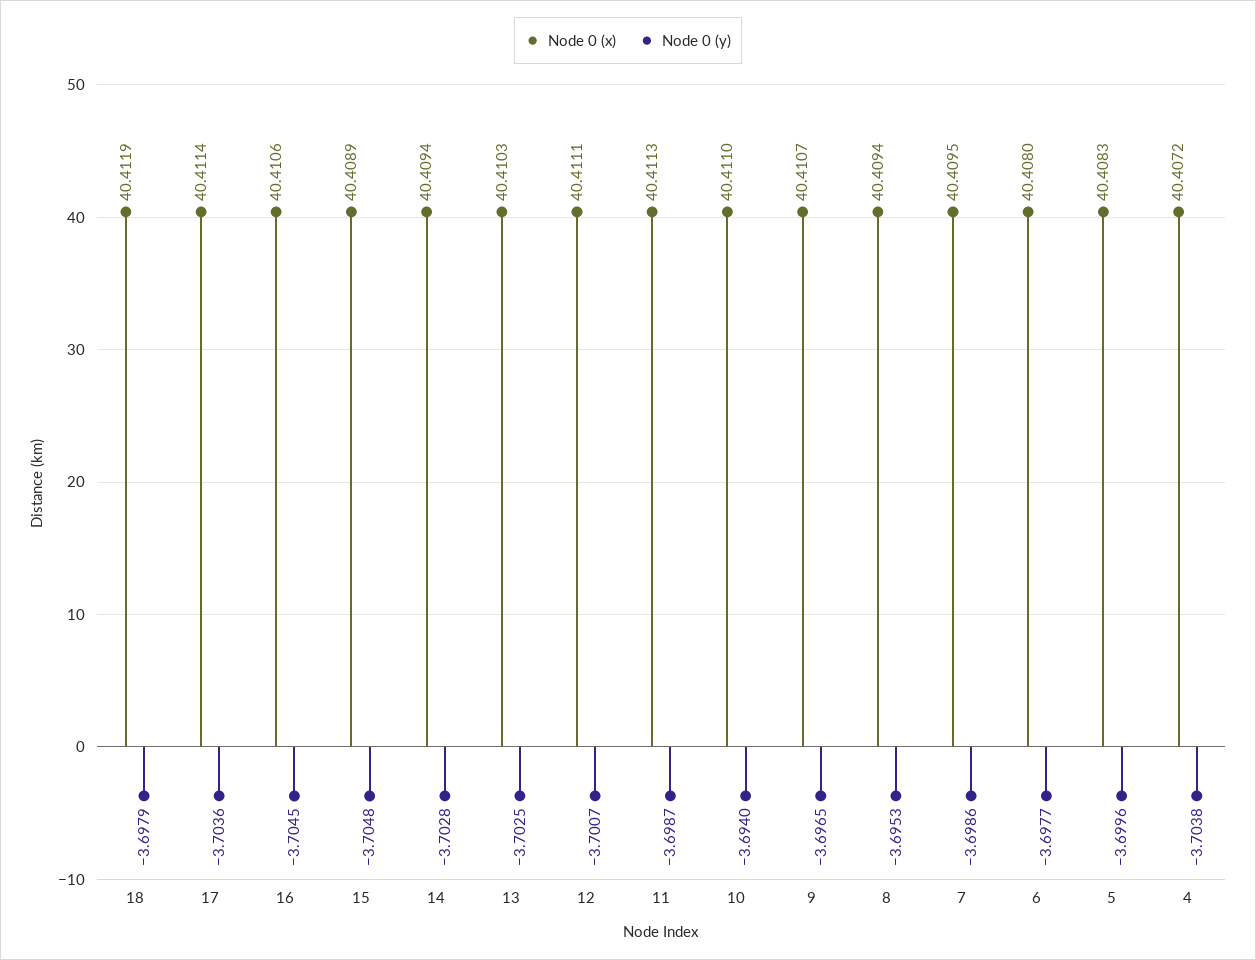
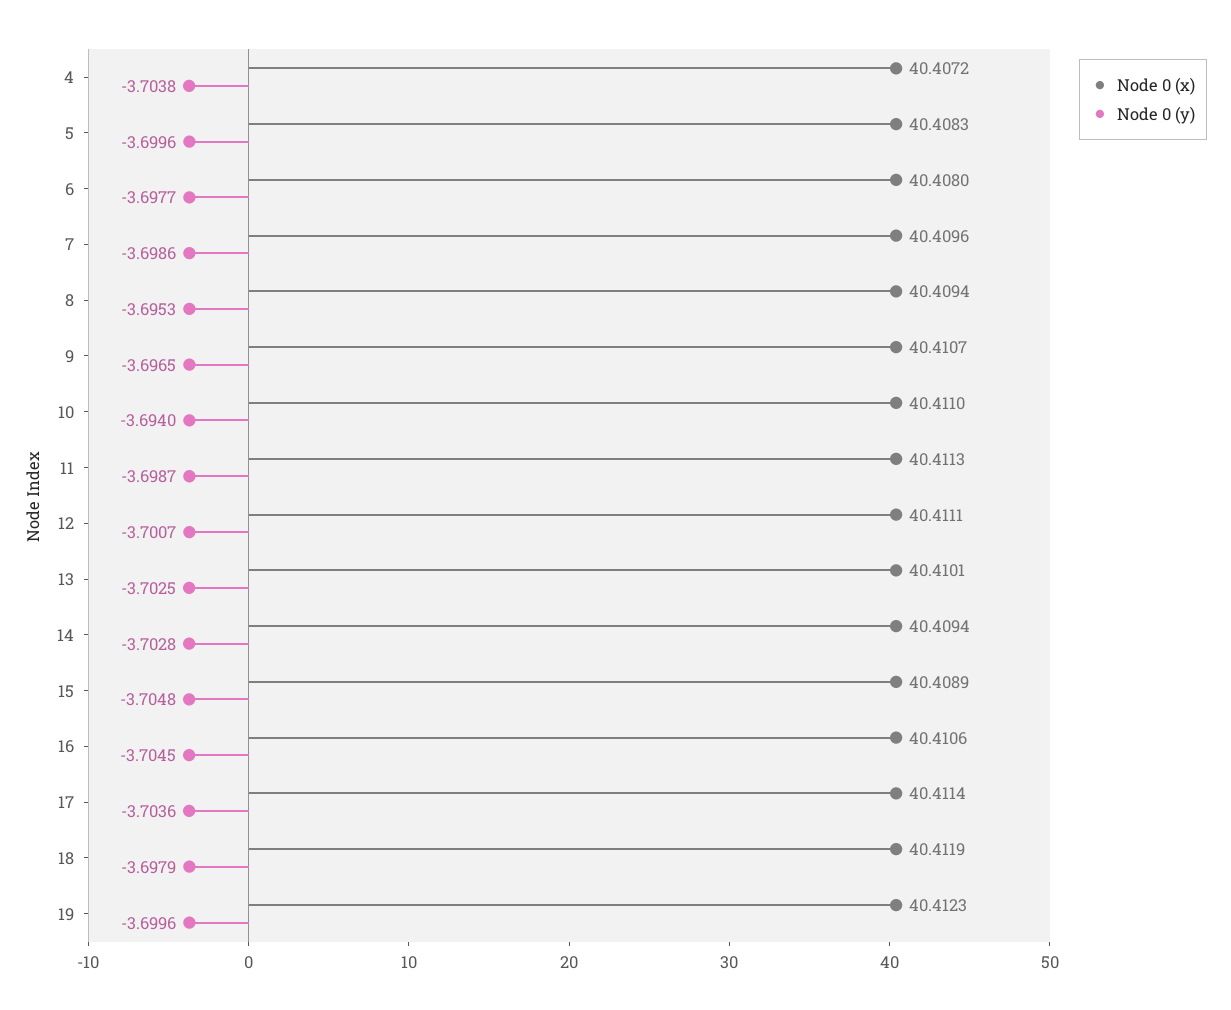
  {
    "Node 0 (x)": {
      "18": 40.4119,
      "17": 40.4114,
      "16": 40.4106,
      "15": 40.4089,
      "14": 40.4094,
-     "13": 40.4103,
+     "13": 40.4101,
      "12": 40.4111,
      "11": 40.4113,
      "10": 40.411,
      "9": 40.4107,
      "8": 40.4094,
-     "7": 40.4095,
+     "7": 40.4096,
      "6": 40.408,
      "5": 40.4083,
-     "4": 40.4072
+     "4": 40.4072,
+     "19": 40.4123
    },
    "Node 0 (y)": {
      "18": -3.6979,
      "17": -3.7036,
      "16": -3.7045,
      "15": -3.7048,
      "14": -3.7028,
      "13": -3.7025,
      "12": -3.7007,
      "11": -3.6987,
      "10": -3.694,
      "9": -3.6965,
      "8": -3.6953,
      "7": -3.6986,
      "6": -3.6977,
      "5": -3.6996,
-     "4": -3.7038
+     "4": -3.7038,
+     "19": -3.6996
    }
  }

